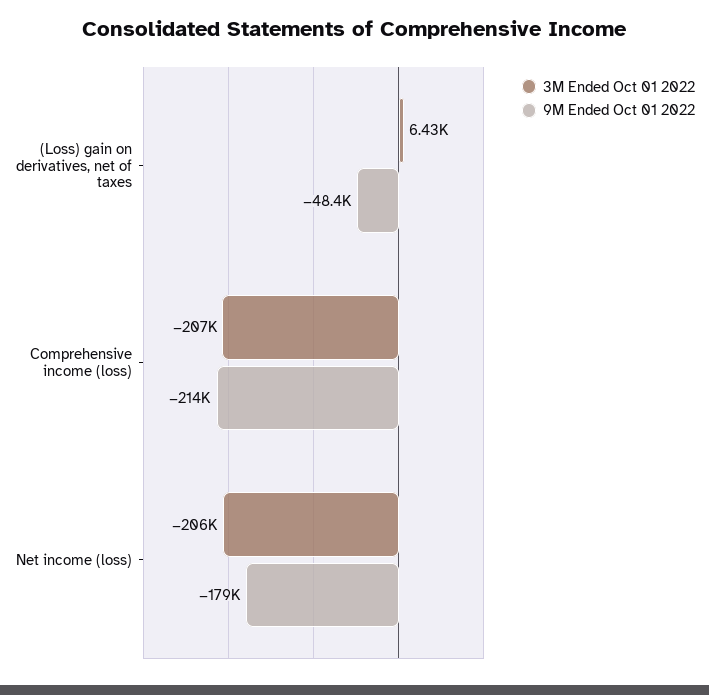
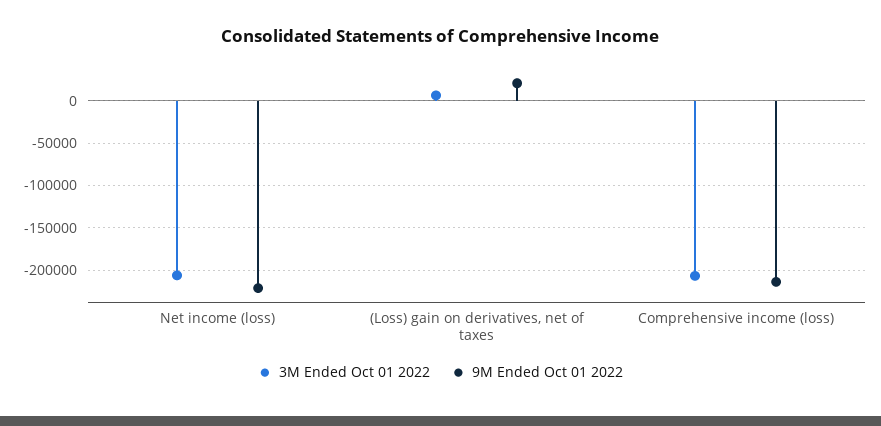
  {
    "3M Ended Oct 01 2022": {
      "(Loss) gain on derivatives, net of taxes": 6430,
      "Comprehensive income (loss)": -207000,
      "Net income (loss)": -206000
    },
    "9M Ended Oct 01 2022": {
-     "(Loss) gain on derivatives, net of taxes": -48400,
+     "(Loss) gain on derivatives, net of taxes": 20000,
      "Comprehensive income (loss)": -214000,
-     "Net income (loss)": -179000
+     "Net income (loss)": -220000
    }
  }

